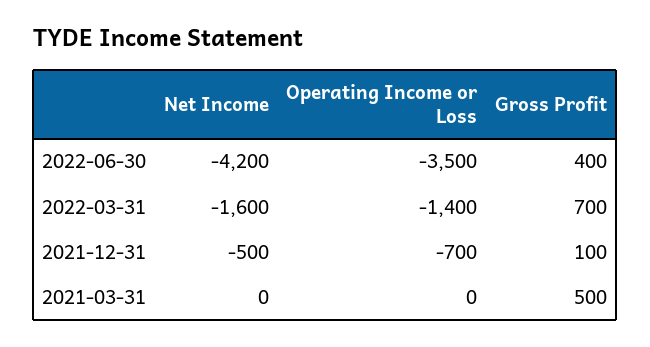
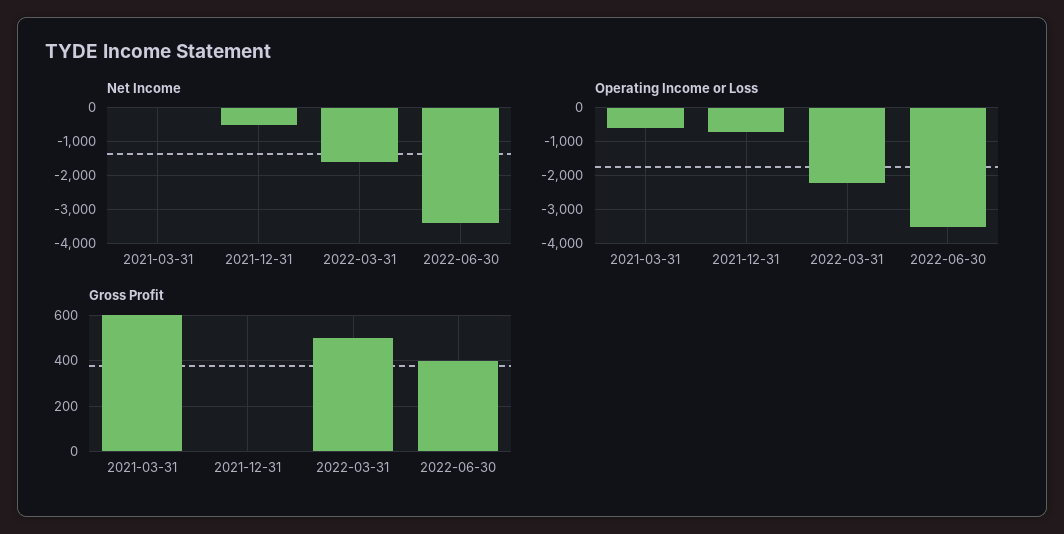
  {
    "Net Income": {
-     "2022-06-30": -4200,
+     "2022-06-30": -3400,
      "2022-03-31": -1600,
      "2021-12-31": -500,
      "2021-03-31": 0
    },
    "Operating Income or Loss": {
      "2022-06-30": -3500,
-     "2022-03-31": -1400,
+     "2022-03-31": -2200,
      "2021-12-31": -700,
-     "2021-03-31": 0
+     "2021-03-31": -600
    },
    "Gross Profit": {
      "2022-06-30": 400,
-     "2022-03-31": 700,
+     "2022-03-31": 500,
-     "2021-12-31": 100,
+     "2021-12-31": 0,
-     "2021-03-31": 500
+     "2021-03-31": 600
    }
  }

